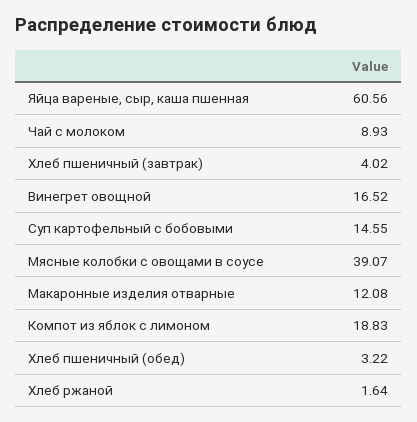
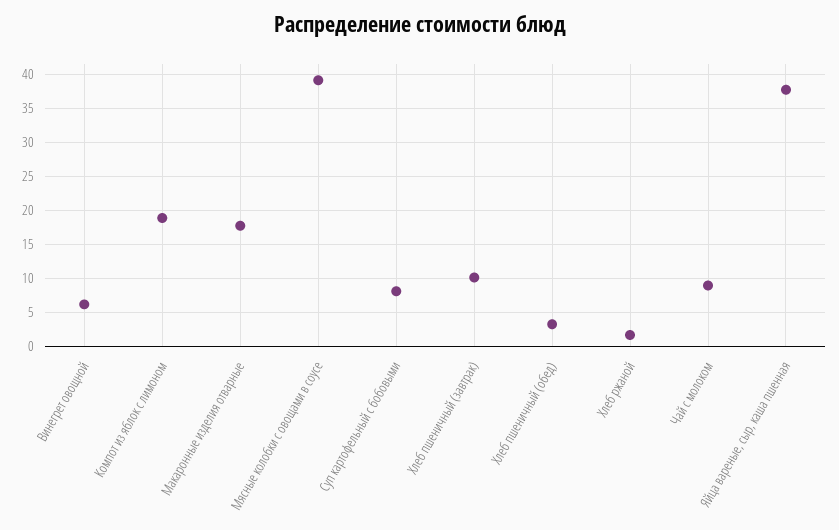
  {
-   "Яйца вареные, сыр, каша пшенная": 60.56,
+   "Яйца вареные, сыр, каша пшенная": 38,
    "Чай с молоком": 8.93,
-   "Хлеб пшеничный (завтрак)": 4.02,
+   "Хлеб пшеничный (завтрак)": 10,
-   "Винегрет овощной": 16.52,
+   "Винегрет овощной": 6,
-   "Суп картофельный с бобовыми": 14.55,
+   "Суп картофельный с бобовыми": 8,
    "Мясные колобки с овощами в соусе": 39.07,
-   "Макаронные изделия отварные": 12.08,
+   "Макаронные изделия отварные": 18,
    "Компот из яблок с лимоном": 18.83,
    "Хлеб пшеничный (обед)": 3.22,
    "Хлеб ржаной": 1.64
  }

